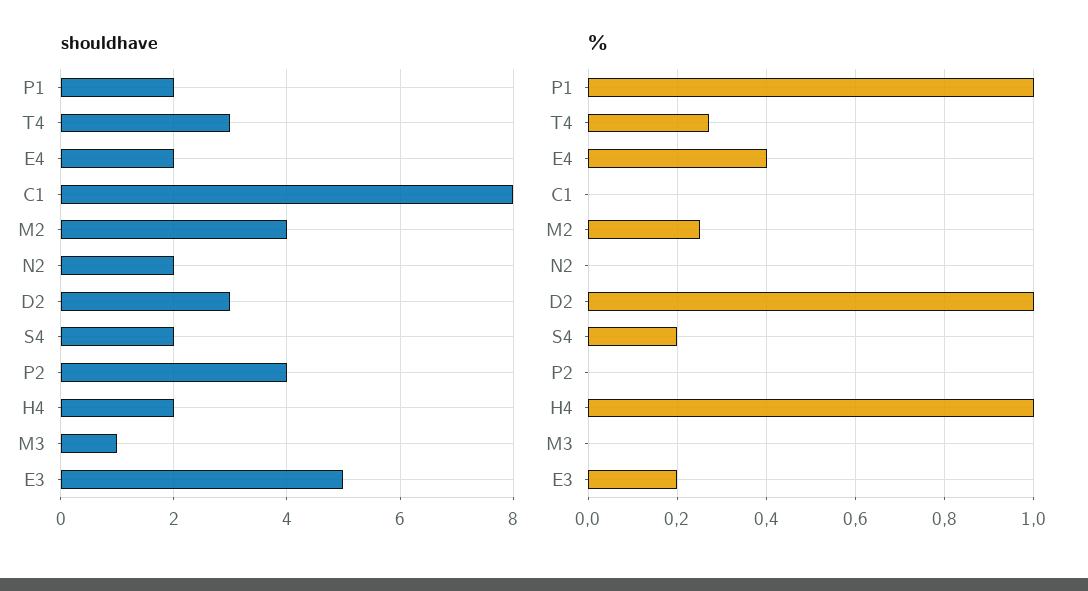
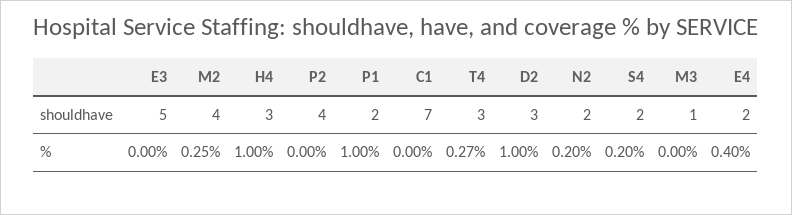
  {
    "shouldhave": {
      "P1": 2,
      "T4": 3,
      "E4": 2,
-     "C1": 8,
+     "C1": 7,
      "M2": 4,
      "N2": 2,
      "D2": 3,
      "S4": 2,
      "P2": 4,
-     "H4": 2,
+     "H4": 3,
      "M3": 1,
      "E3": 5
    },
    "%": {
      "P1": 1,
      "T4": 0.27,
      "E4": 0.4,
      "C1": 0,
      "M2": 0.25,
-     "N2": 0,
+     "N2": 0.2,
      "D2": 1,
      "S4": 0.2,
      "P2": 0,
      "H4": 1,
      "M3": 0,
-     "E3": 0.2
+     "E3": 0
    }
  }

